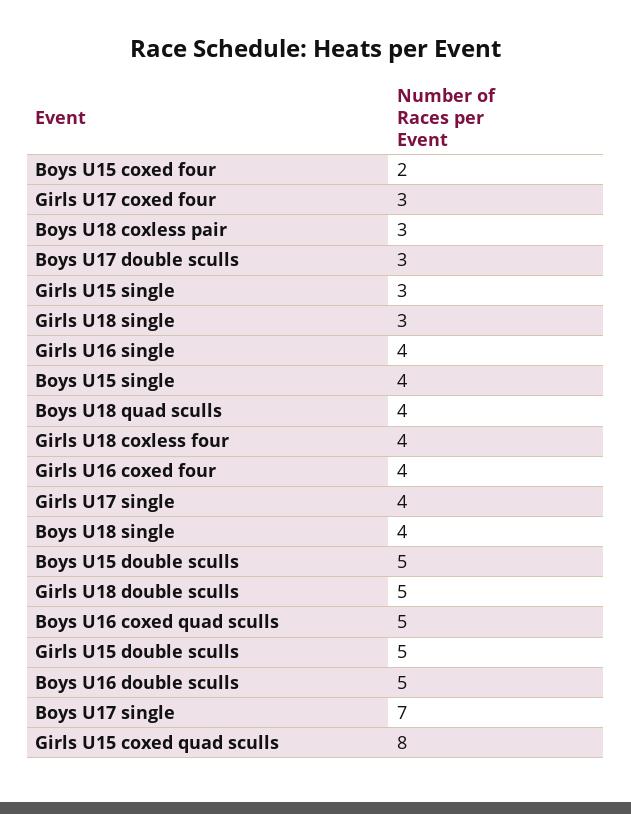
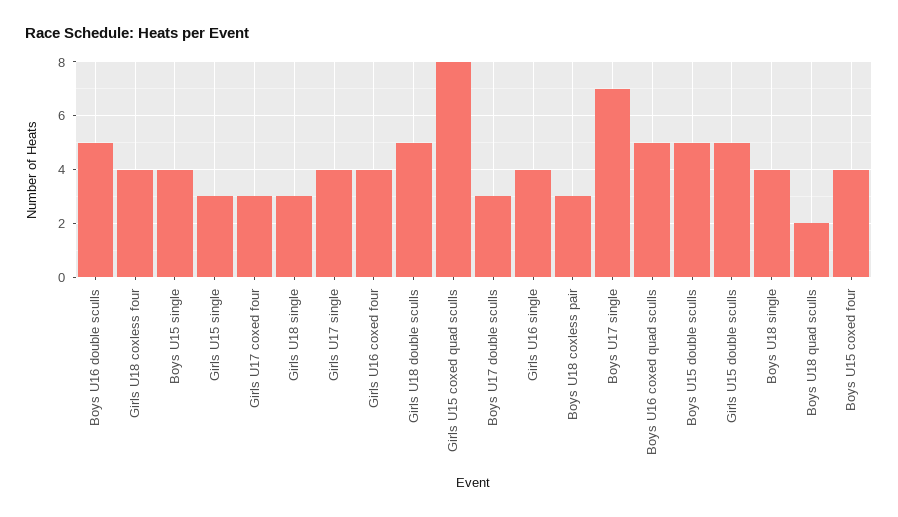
  {
-   "Boys U15 coxed four": 2,
+   "Boys U15 coxed four": 4,
    "Girls U17 coxed four": 3,
    "Boys U18 coxless pair": 3,
    "Boys U17 double sculls": 3,
    "Girls U15 single": 3,
    "Girls U18 single": 3,
    "Girls U16 single": 4,
    "Boys U15 single": 4,
-   "Boys U18 quad sculls": 4,
+   "Boys U18 quad sculls": 2,
    "Girls U18 coxless four": 4,
    "Girls U16 coxed four": 4,
    "Girls U17 single": 4,
    "Boys U18 single": 4,
    "Boys U15 double sculls": 5,
    "Girls U18 double sculls": 5,
    "Boys U16 coxed quad sculls": 5,
    "Girls U15 double sculls": 5,
    "Boys U16 double sculls": 5,
    "Boys U17 single": 7,
    "Girls U15 coxed quad sculls": 8
  }

